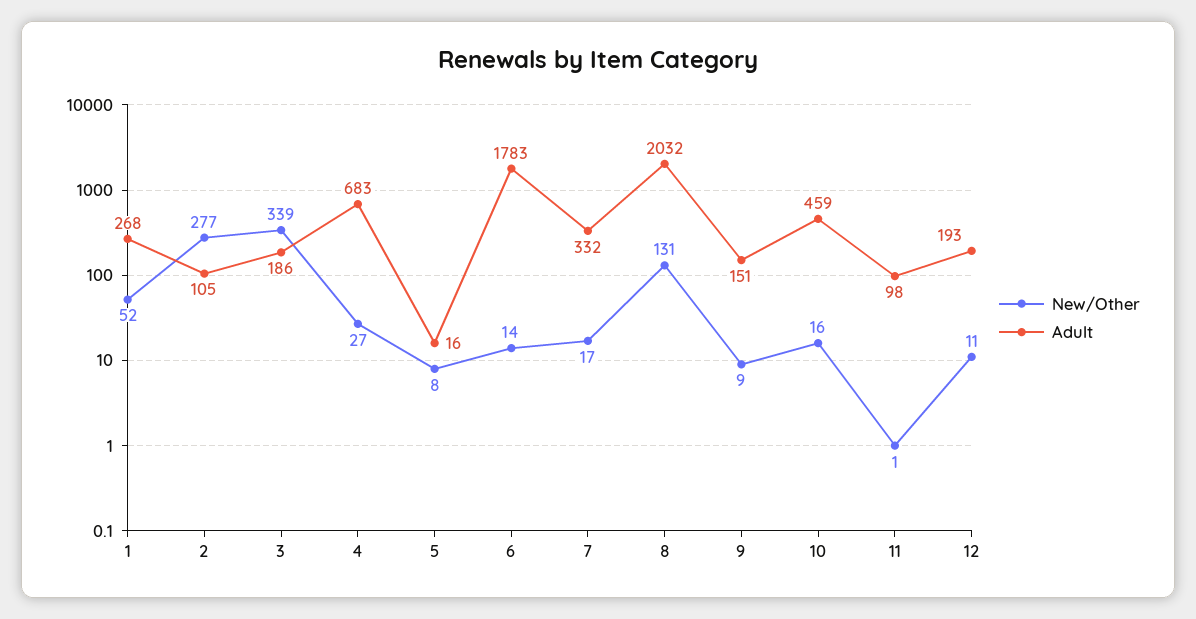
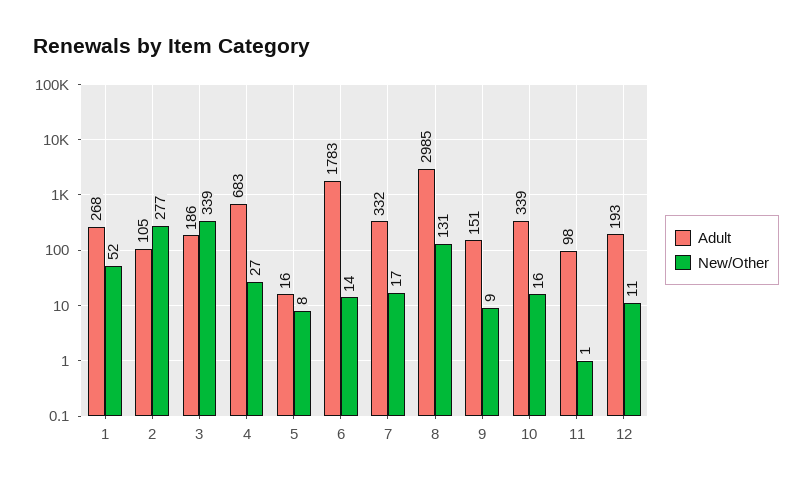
  {
    "New/Other": {
      "1": 52,
      "2": 277,
      "3": 339,
      "4": 27,
      "5": 8,
      "6": 14,
      "7": 17,
      "8": 131,
      "9": 9,
      "10": 16,
      "11": 1,
      "12": 11
    },
    "Adult": {
      "1": 268,
      "2": 105,
      "3": 186,
      "4": 683,
      "5": 16,
      "6": 1783,
      "7": 332,
-     "8": 2032,
+     "8": 2985,
      "9": 151,
-     "10": 459,
+     "10": 339,
      "11": 98,
      "12": 193
    }
  }

